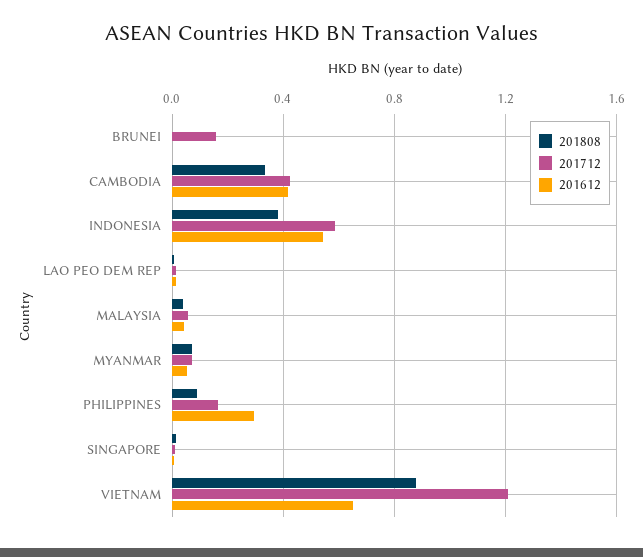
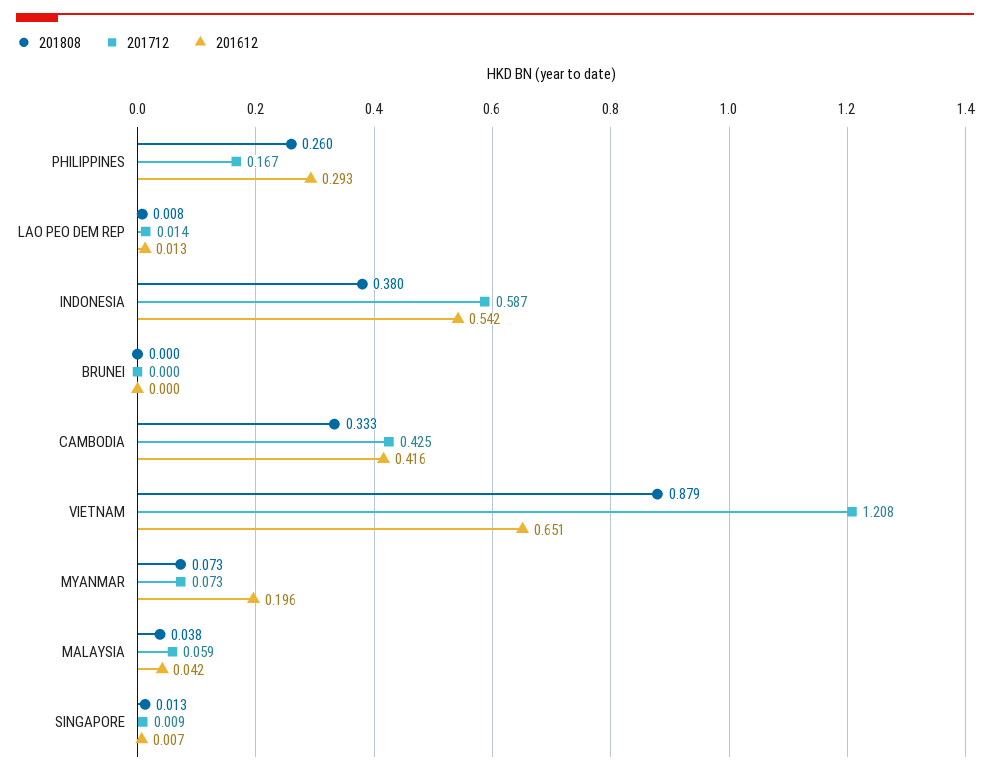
  {
    "201808": {
      "BRUNEI": 0,
      "CAMBODIA": 0.333,
      "INDONESIA": 0.38,
      "LAO PEO DEM REP": 0.008,
      "MALAYSIA": 0.038,
      "MYANMAR": 0.073,
-     "PHILIPPINES": 0.1,
+     "PHILIPPINES": 0.26,
      "SINGAPORE": 0.013,
      "VIETNAM": 0.879
    },
    "201712": {
-     "BRUNEI": 0.15,
+     "BRUNEI": 0,
      "CAMBODIA": 0.425,
      "INDONESIA": 0.587,
      "LAO PEO DEM REP": 0.014,
      "MALAYSIA": 0.059,
      "MYANMAR": 0.073,
      "PHILIPPINES": 0.167,
      "SINGAPORE": 0.009,
      "VIETNAM": 1.208
    },
    "201612": {
      "BRUNEI": 0,
      "CAMBODIA": 0.416,
      "INDONESIA": 0.542,
      "LAO PEO DEM REP": 0.013,
      "MALAYSIA": 0.042,
-     "MYANMAR": 0.05,
+     "MYANMAR": 0.196,
      "PHILIPPINES": 0.293,
      "SINGAPORE": 0.007,
      "VIETNAM": 0.651
    }
  }

